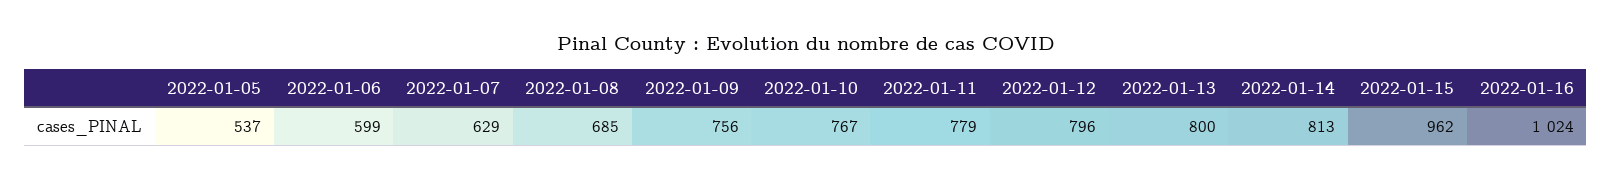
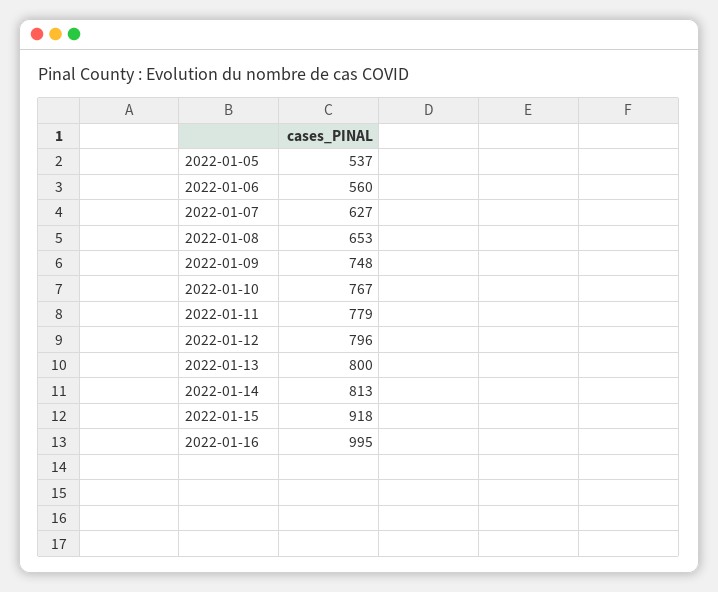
  {
    "2022-01-05": 537,
-   "2022-01-06": 599,
+   "2022-01-06": 560,
-   "2022-01-07": 629,
+   "2022-01-07": 627,
-   "2022-01-08": 685,
+   "2022-01-08": 653,
-   "2022-01-09": 756,
+   "2022-01-09": 748,
    "2022-01-10": 767,
    "2022-01-11": 779,
    "2022-01-12": 796,
    "2022-01-13": 800,
    "2022-01-14": 813,
-   "2022-01-15": 962,
+   "2022-01-15": 918,
-   "2022-01-16": 1024
+   "2022-01-16": 995
  }

